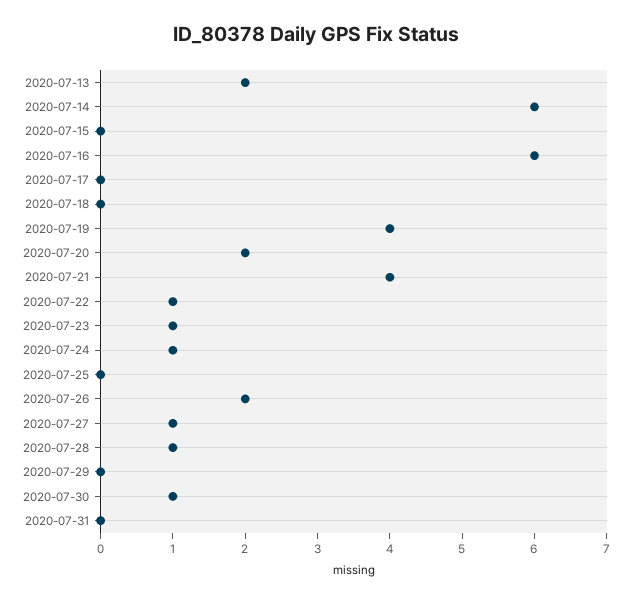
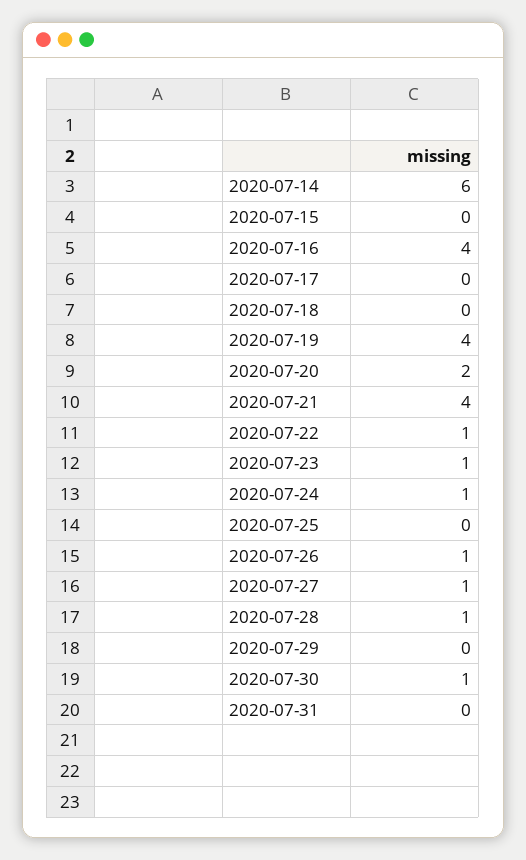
  {
-   "2020-07-13": 2,
    "2020-07-14": 6,
    "2020-07-15": 0,
-   "2020-07-16": 6,
+   "2020-07-16": 4,
    "2020-07-17": 0,
    "2020-07-18": 0,
    "2020-07-19": 4,
    "2020-07-20": 2,
    "2020-07-21": 4,
    "2020-07-22": 1,
    "2020-07-23": 1,
    "2020-07-24": 1,
    "2020-07-25": 0,
-   "2020-07-26": 2,
+   "2020-07-26": 1,
    "2020-07-27": 1,
    "2020-07-28": 1,
    "2020-07-29": 0,
    "2020-07-30": 1,
    "2020-07-31": 0
  }

